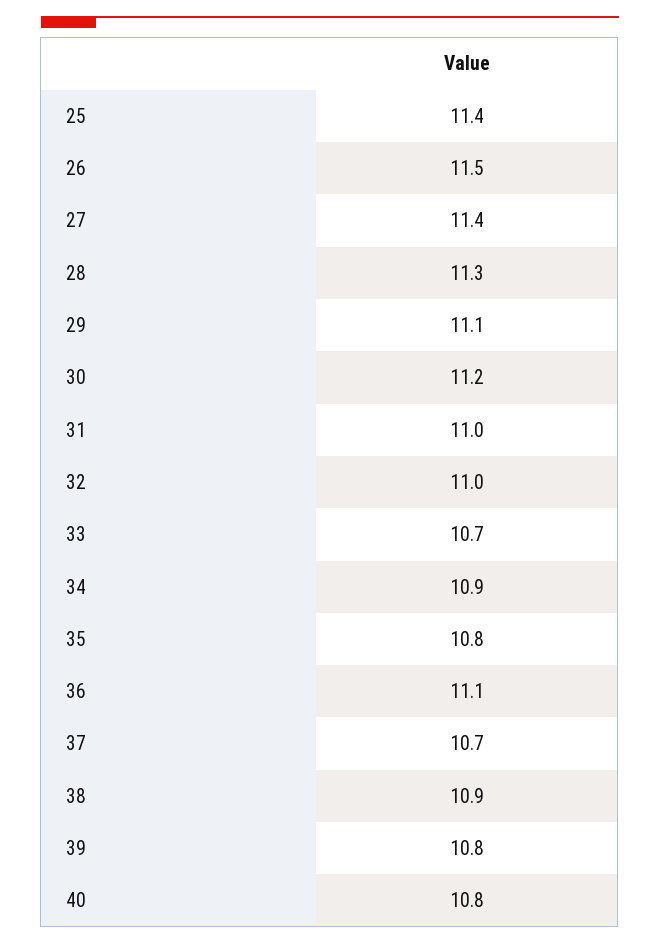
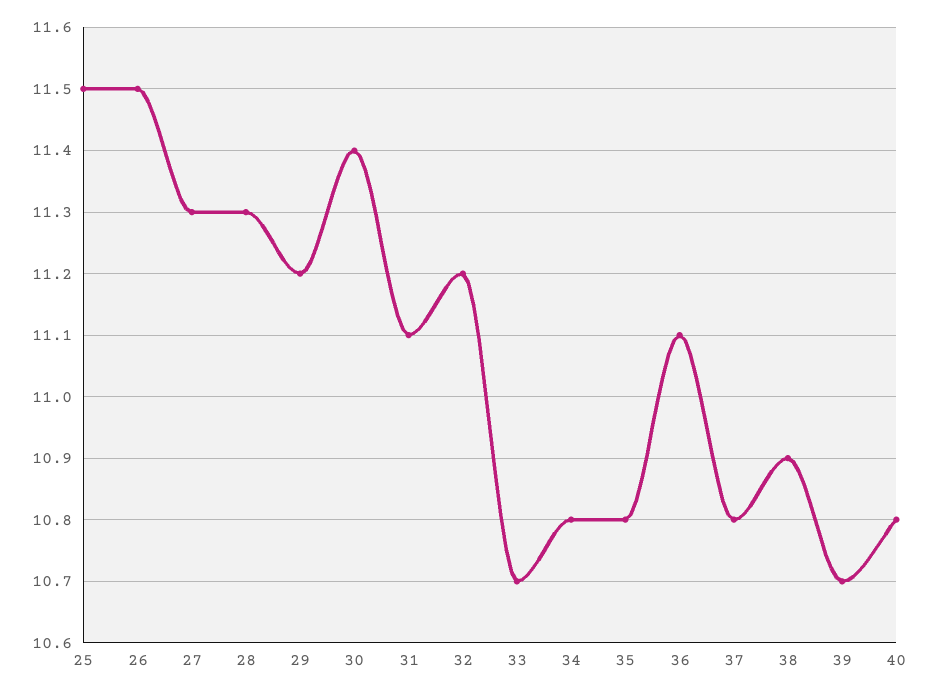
  {
-   "25": 11.4,
+   "25": 11.5,
    "26": 11.5,
-   "27": 11.4,
+   "27": 11.3,
    "28": 11.3,
-   "29": 11.1,
+   "29": 11.2,
-   "30": 11.2,
+   "30": 11.4,
-   "31": 11,
+   "31": 11.1,
-   "32": 11,
+   "32": 11.2,
    "33": 10.7,
-   "34": 10.9,
+   "34": 10.8,
    "35": 10.8,
    "36": 11.1,
-   "37": 10.7,
+   "37": 10.8,
    "38": 10.9,
-   "39": 10.8,
+   "39": 10.7,
    "40": 10.8
  }

